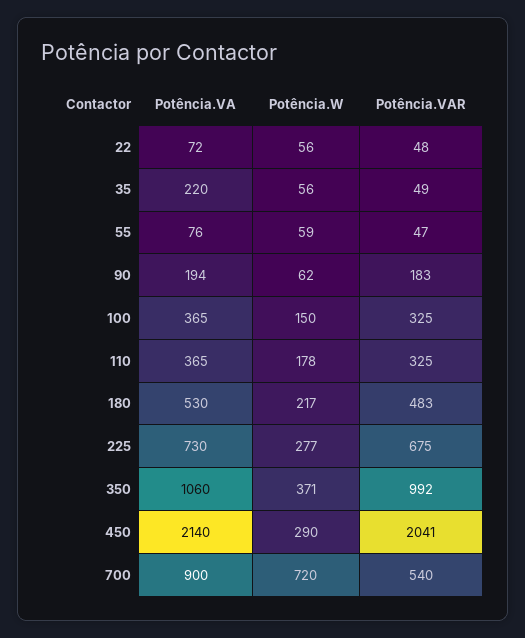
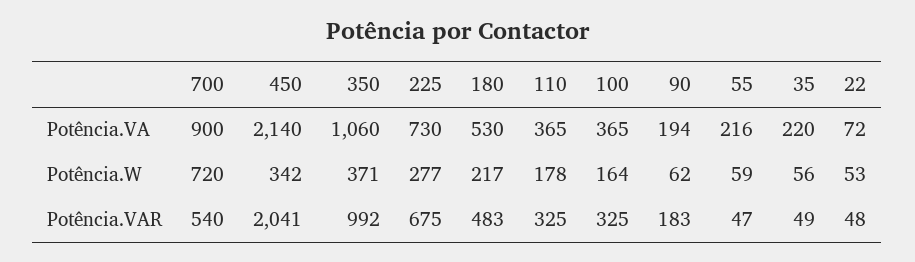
  {
    "Potência.VA": {
      "22": 72,
      "35": 220,
-     "55": 76,
+     "55": 216,
      "90": 194,
      "100": 365,
      "110": 365,
      "180": 530,
      "225": 730,
      "350": 1060,
      "450": 2140,
      "700": 900
    },
    "Potência.W": {
-     "22": 56,
+     "22": 53,
      "35": 56,
      "55": 59,
      "90": 62,
-     "100": 150,
+     "100": 164,
      "110": 178,
      "180": 217,
      "225": 277,
      "350": 371,
-     "450": 290,
+     "450": 342,
      "700": 720
    },
    "Potência.VAR": {
      "22": 48,
      "35": 49,
      "55": 47,
      "90": 183,
      "100": 325,
      "110": 325,
      "180": 483,
      "225": 675,
      "350": 992,
      "450": 2041,
      "700": 540
    }
  }

